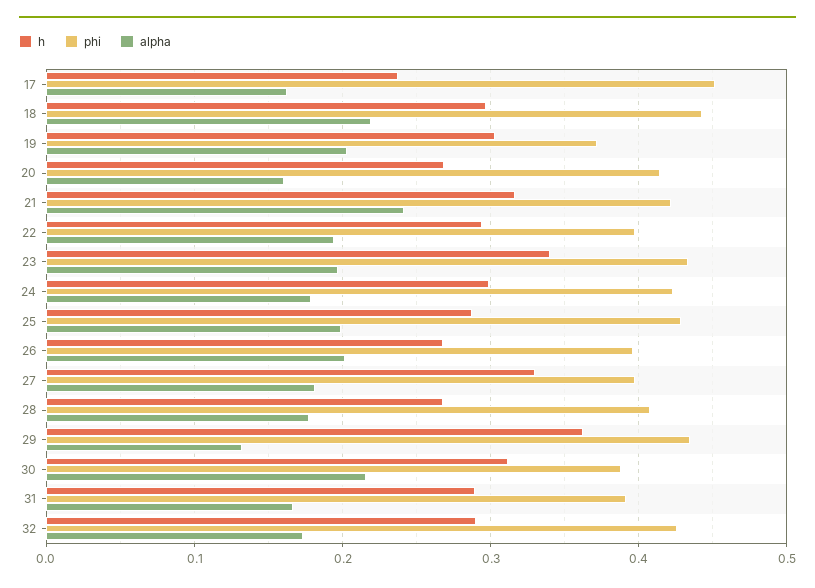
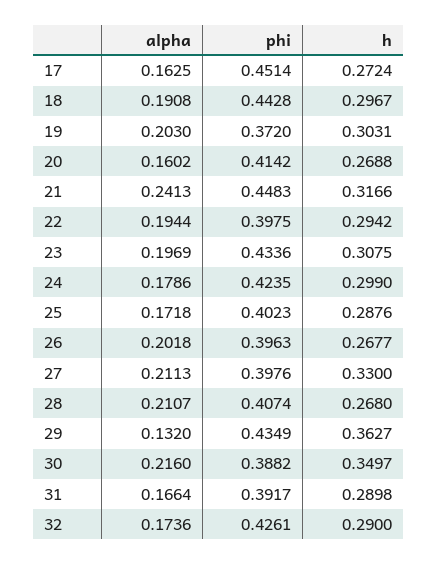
  {
    "h": {
-     "17": 0.24,
+     "17": 0.2724,
      "18": 0.2967,
      "19": 0.3031,
      "20": 0.2688,
      "21": 0.3166,
      "22": 0.2942,
-     "23": 0.34,
+     "23": 0.3075,
      "24": 0.299,
      "25": 0.2876,
      "26": 0.2677,
      "27": 0.33,
      "28": 0.268,
      "29": 0.3627,
-     "30": 0.31,
+     "30": 0.3497,
      "31": 0.2898,
      "32": 0.29
    },
    "phi": {
      "17": 0.4514,
      "18": 0.4428,
      "19": 0.372,
      "20": 0.4142,
-     "21": 0.42,
+     "21": 0.4483,
      "22": 0.3975,
      "23": 0.4336,
      "24": 0.4235,
-     "25": 0.43,
+     "25": 0.4023,
      "26": 0.3963,
      "27": 0.3976,
      "28": 0.4074,
      "29": 0.4349,
      "30": 0.3882,
      "31": 0.3917,
      "32": 0.4261
    },
    "alpha": {
      "17": 0.1625,
-     "18": 0.22,
+     "18": 0.1908,
      "19": 0.203,
      "20": 0.1602,
      "21": 0.2413,
      "22": 0.1944,
      "23": 0.1969,
      "24": 0.1786,
-     "25": 0.2,
+     "25": 0.1718,
      "26": 0.2018,
-     "27": 0.18,
+     "27": 0.2113,
-     "28": 0.18,
+     "28": 0.2107,
      "29": 0.132,
      "30": 0.216,
      "31": 0.1664,
      "32": 0.1736
    }
  }

